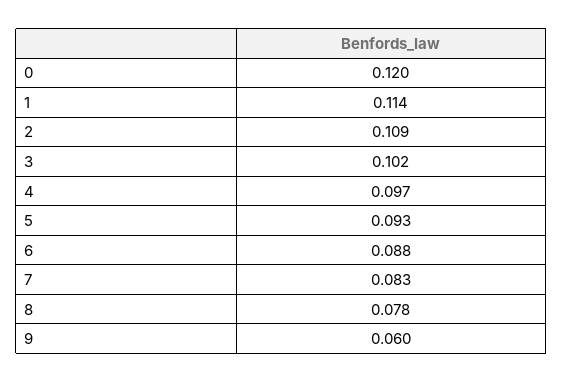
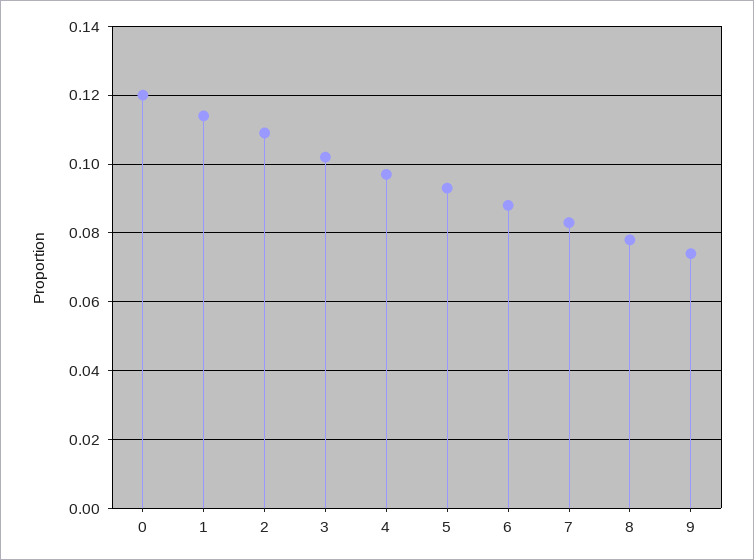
  {
    "0": 0.12,
    "1": 0.114,
    "2": 0.109,
    "3": 0.102,
    "4": 0.097,
    "5": 0.093,
    "6": 0.088,
    "7": 0.083,
    "8": 0.078,
-   "9": 0.06
+   "9": 0.075
  }

